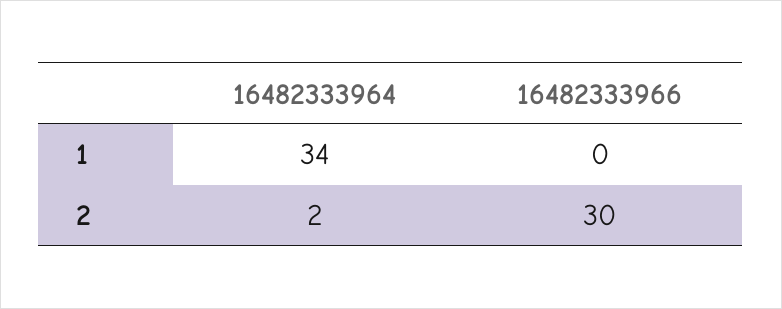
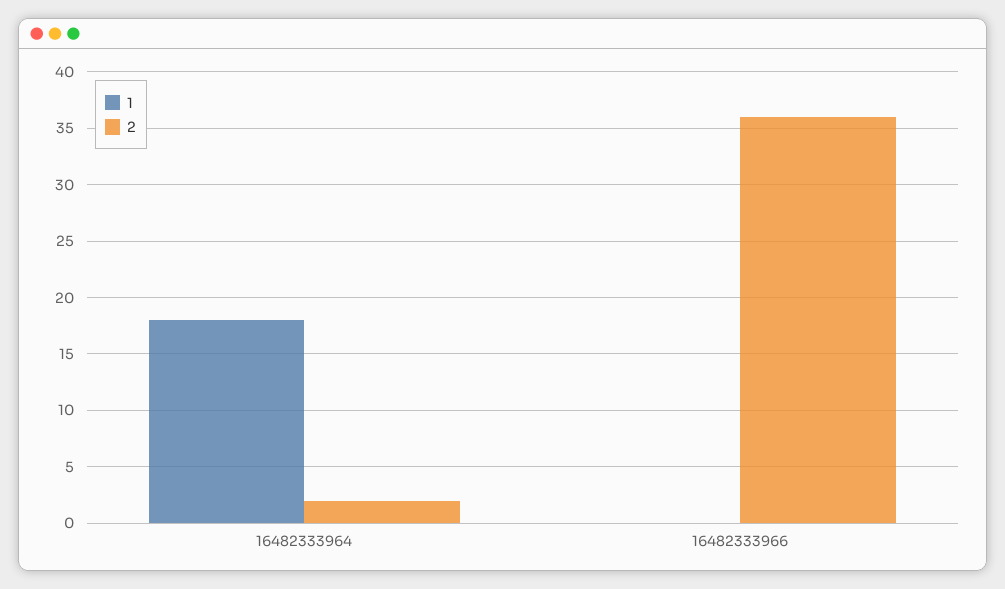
  {
    "1": {
-     "16482333964": 34,
+     "16482333964": 18,
      "16482333966": 0
    },
    "2": {
      "16482333964": 2,
-     "16482333966": 30
+     "16482333966": 36
    }
  }

